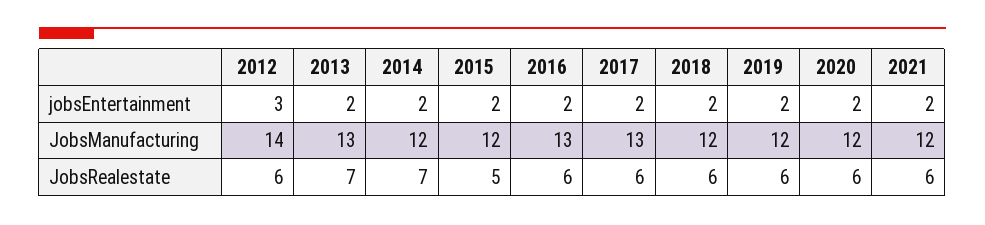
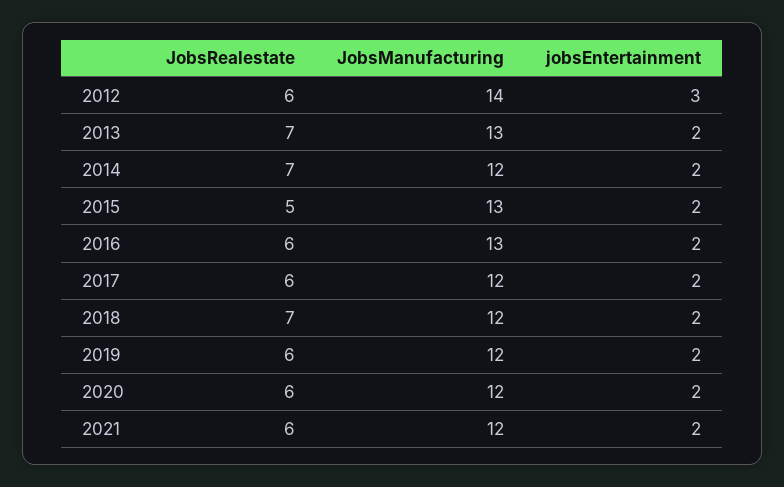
  {
    "2012": {
      "jobsEntertainment": 3,
      "JobsManufacturing": 14,
      "JobsRealestate": 6
    },
    "2013": {
      "jobsEntertainment": 2,
      "JobsManufacturing": 13,
      "JobsRealestate": 7
    },
    "2014": {
      "jobsEntertainment": 2,
      "JobsManufacturing": 12,
      "JobsRealestate": 7
    },
    "2015": {
      "jobsEntertainment": 2,
-     "JobsManufacturing": 12,
+     "JobsManufacturing": 13,
      "JobsRealestate": 5
    },
    "2016": {
      "jobsEntertainment": 2,
      "JobsManufacturing": 13,
      "JobsRealestate": 6
    },
    "2017": {
      "jobsEntertainment": 2,
-     "JobsManufacturing": 13,
+     "JobsManufacturing": 12,
      "JobsRealestate": 6
    },
    "2018": {
      "jobsEntertainment": 2,
      "JobsManufacturing": 12,
-     "JobsRealestate": 6
+     "JobsRealestate": 7
    },
    "2019": {
      "jobsEntertainment": 2,
      "JobsManufacturing": 12,
      "JobsRealestate": 6
    },
    "2020": {
      "jobsEntertainment": 2,
      "JobsManufacturing": 12,
      "JobsRealestate": 6
    },
    "2021": {
      "jobsEntertainment": 2,
      "JobsManufacturing": 12,
      "JobsRealestate": 6
    }
  }

